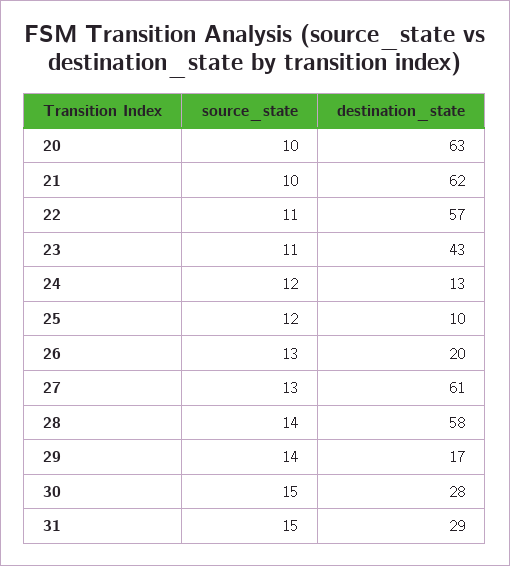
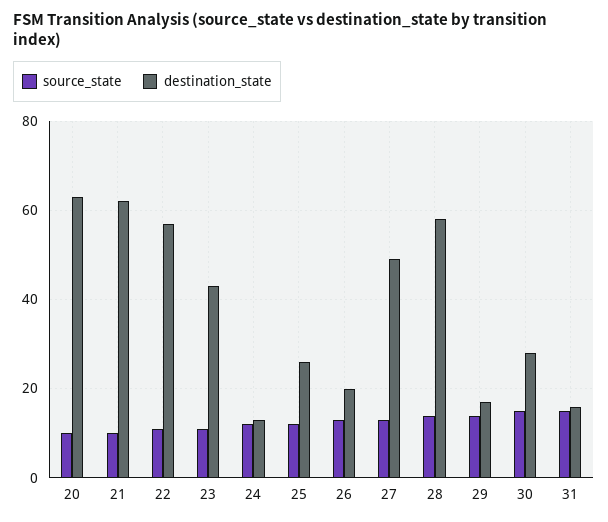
  {
    "source_state": {
      "20": 10,
      "21": 10,
      "22": 11,
      "23": 11,
      "24": 12,
      "25": 12,
      "26": 13,
      "27": 13,
      "28": 14,
      "29": 14,
      "30": 15,
      "31": 15
    },
    "destination_state": {
      "20": 63,
      "21": 62,
      "22": 57,
      "23": 43,
      "24": 13,
-     "25": 10,
+     "25": 25,
      "26": 20,
-     "27": 61,
+     "27": 50,
      "28": 58,
      "29": 17,
      "30": 28,
-     "31": 29
+     "31": 15
    }
  }

